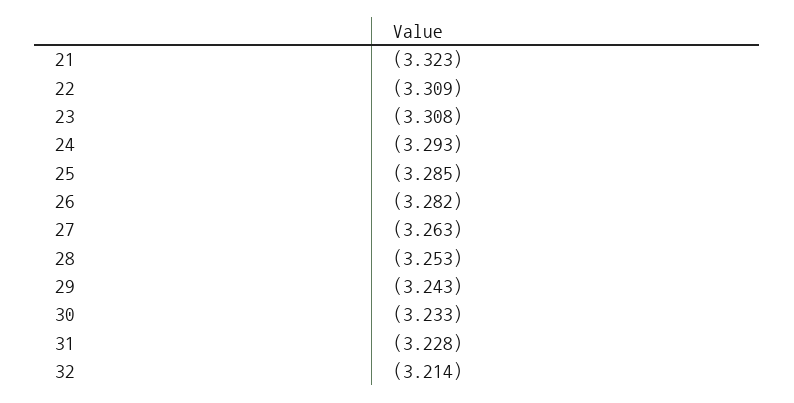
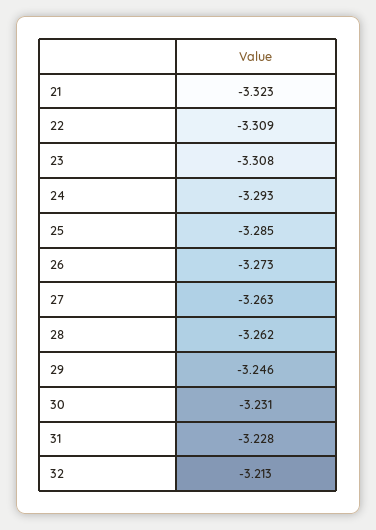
  {
    "21": -3.323,
    "22": -3.309,
    "23": -3.308,
    "24": -3.293,
    "25": -3.285,
-   "26": -3.282,
+   "26": -3.273,
    "27": -3.263,
-   "28": -3.253,
+   "28": -3.262,
-   "29": -3.243,
+   "29": -3.246,
-   "30": -3.233,
+   "30": -3.231,
    "31": -3.228,
-   "32": -3.214
+   "32": -3.213
  }

